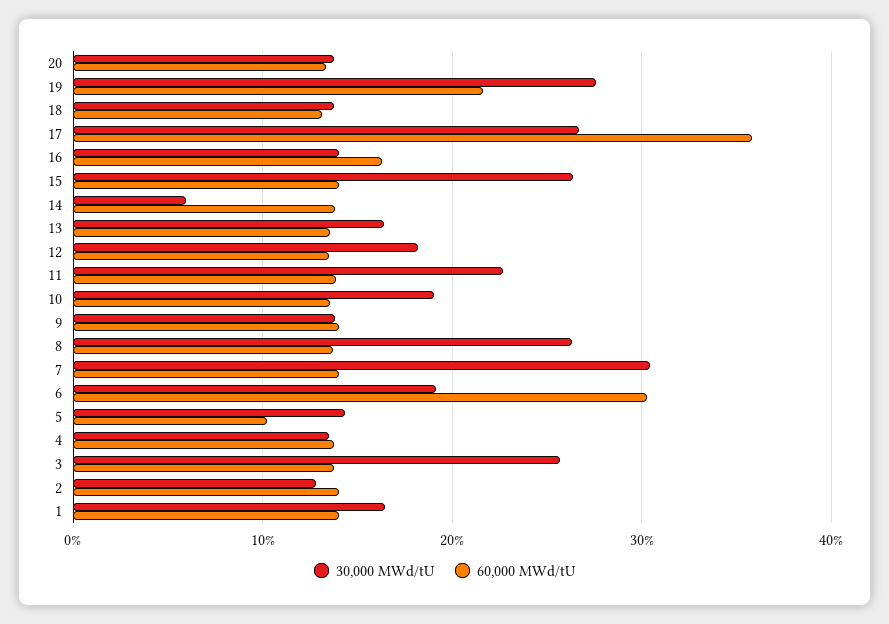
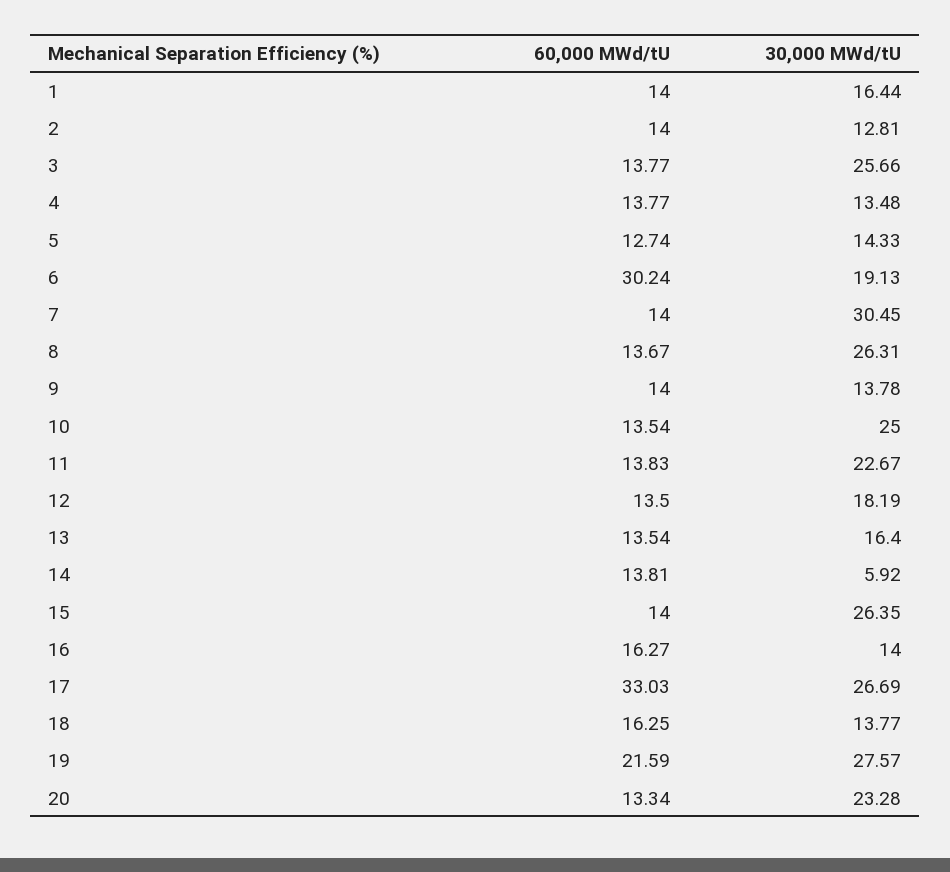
  {
    "30,000 MWd/tU": {
-     "20": 14,
+     "20": 23.28,
      "19": 27.57,
      "18": 13.77,
      "17": 26.69,
      "16": 14,
      "15": 26.35,
      "14": 5.92,
      "13": 16.4,
      "12": 18.19,
      "11": 22.67,
-     "10": 19,
+     "10": 25,
      "9": 13.78,
      "8": 26.31,
      "7": 30.45,
      "6": 19.13,
      "5": 14.33,
      "4": 13.48,
      "3": 25.66,
      "2": 12.81,
      "1": 16.44
    },
    "60,000 MWd/tU": {
      "20": 13.34,
      "19": 21.59,
-     "18": 13,
+     "18": 16.25,
-     "17": 36,
+     "17": 33.03,
      "16": 16.27,
      "15": 14,
      "14": 13.81,
      "13": 13.54,
      "12": 13.5,
      "11": 13.83,
      "10": 13.54,
      "9": 14,
      "8": 13.67,
      "7": 14,
      "6": 30.24,
-     "5": 10,
+     "5": 12.74,
      "4": 13.77,
      "3": 13.77,
      "2": 14,
      "1": 14
    }
  }

